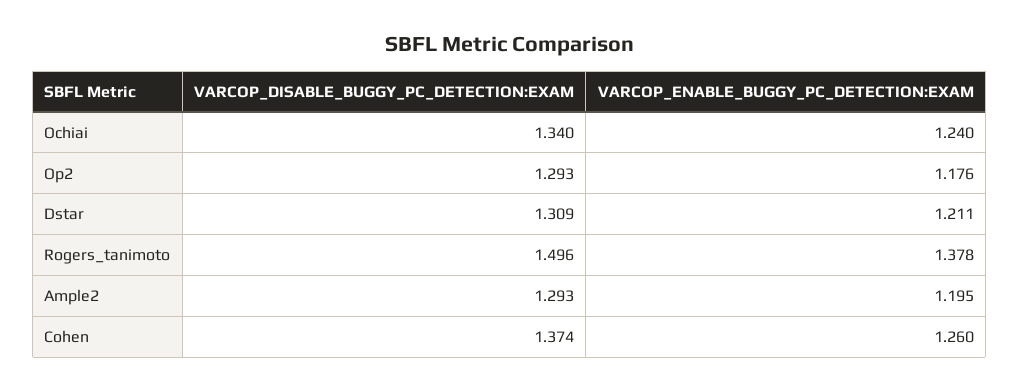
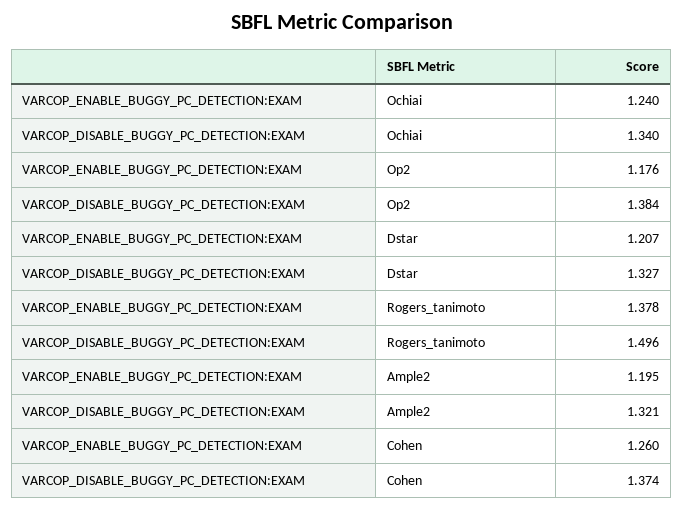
  {
    "VARCOP_DISABLE_BUGGY_PC_DETECTION:EXAM": {
      "Ochiai": 1.34,
-     "Op2": 1.293,
+     "Op2": 1.384,
-     "Dstar": 1.309,
+     "Dstar": 1.327,
      "Rogers_tanimoto": 1.496,
-     "Ample2": 1.293,
+     "Ample2": 1.321,
      "Cohen": 1.374
    },
    "VARCOP_ENABLE_BUGGY_PC_DETECTION:EXAM": {
      "Ochiai": 1.24,
      "Op2": 1.176,
-     "Dstar": 1.211,
+     "Dstar": 1.207,
      "Rogers_tanimoto": 1.378,
      "Ample2": 1.195,
      "Cohen": 1.26
    }
  }

